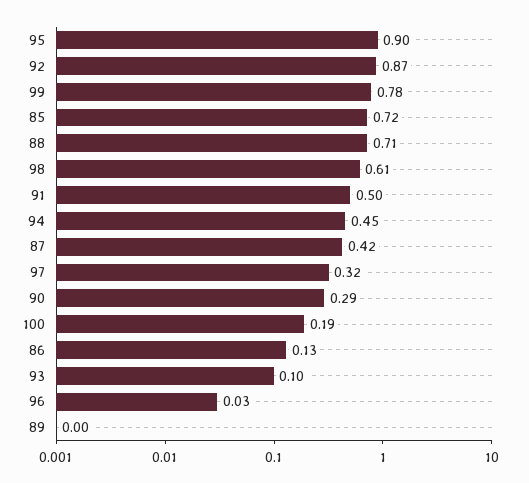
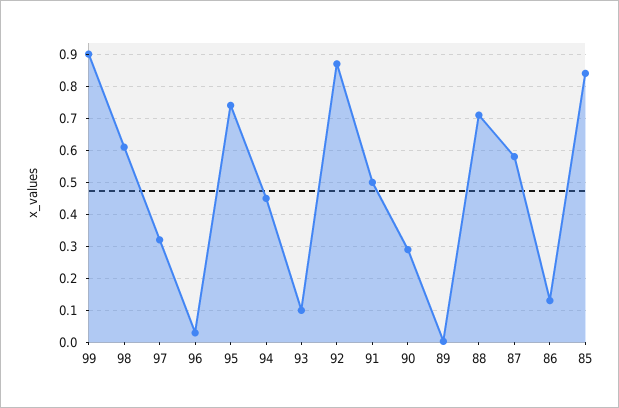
  {
-   "95": 0.9,
+   "95": 0.74,
    "92": 0.87,
-   "99": 0.78,
+   "99": 0.9,
-   "85": 0.72,
+   "85": 0.84,
    "88": 0.71,
    "98": 0.61,
    "91": 0.5,
    "94": 0.45,
-   "87": 0.42,
+   "87": 0.58,
    "97": 0.32,
    "90": 0.29,
-   "100": 0.19,
    "86": 0.13,
    "93": 0.1,
    "96": 0.03,
    "89": 0
  }

